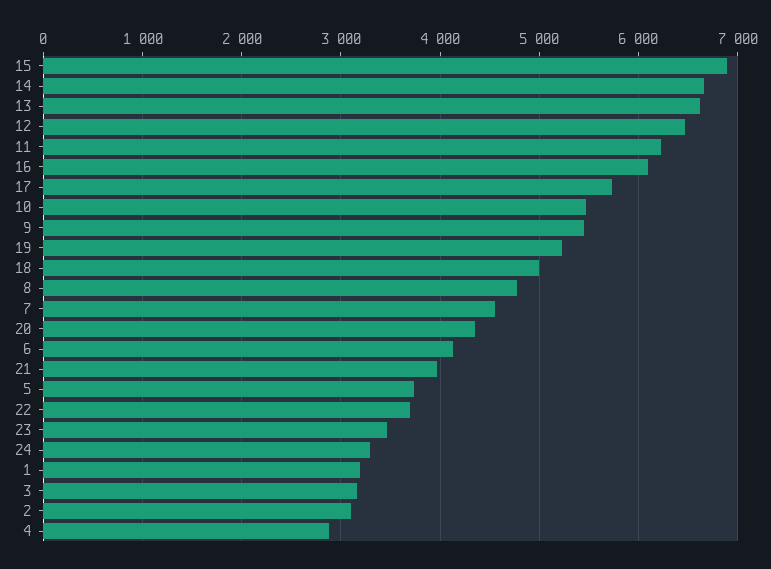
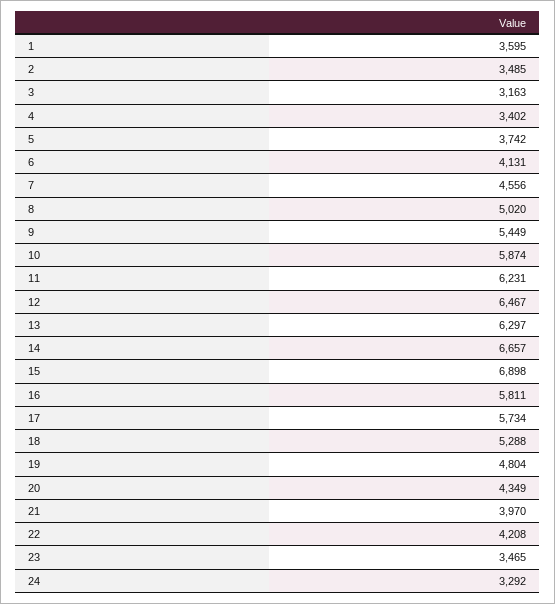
  {
    "15": 6898,
    "14": 6657,
-   "13": 6600,
+   "13": 6297,
    "12": 6467,
    "11": 6231,
-   "16": 6100,
+   "16": 5811,
    "17": 5734,
-   "10": 5500,
+   "10": 5874,
    "9": 5449,
-   "19": 5200,
+   "19": 4804,
-   "18": 5000,
+   "18": 5288,
-   "8": 4800,
+   "8": 5020,
    "7": 4556,
    "20": 4349,
    "6": 4131,
    "21": 3970,
    "5": 3742,
-   "22": 3700,
+   "22": 4208,
    "23": 3465,
    "24": 3292,
-   "1": 3200,
+   "1": 3595,
    "3": 3163,
-   "2": 3100,
+   "2": 3485,
-   "4": 2900
+   "4": 3402
  }

